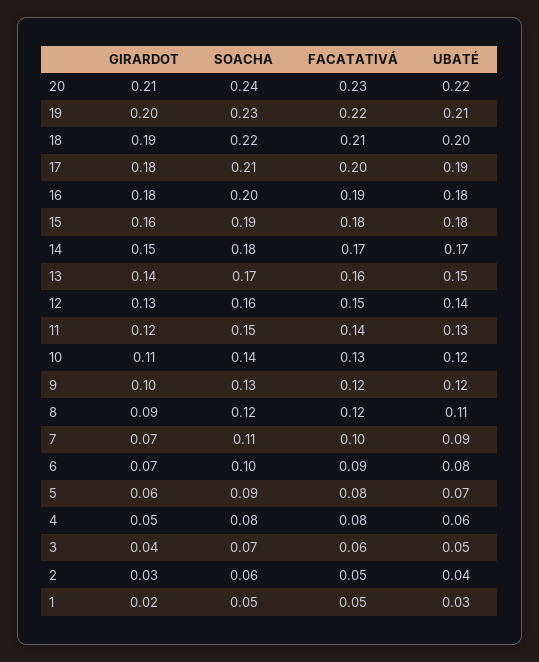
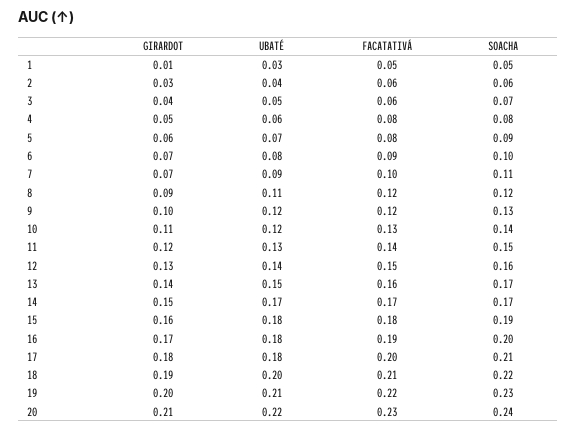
  {
    "GIRARDOT": {
      "20": 0.21,
      "19": 0.2,
      "18": 0.19,
      "17": 0.18,
-     "16": 0.18,
+     "16": 0.17,
      "15": 0.16,
      "14": 0.15,
      "13": 0.14,
      "12": 0.13,
      "11": 0.12,
      "10": 0.11,
      "9": 0.1,
      "8": 0.09,
      "7": 0.07,
      "6": 0.07,
      "5": 0.06,
      "4": 0.05,
      "3": 0.04,
      "2": 0.03,
-     "1": 0.02
+     "1": 0.01
    },
    "SOACHA": {
      "20": 0.24,
      "19": 0.23,
      "18": 0.22,
      "17": 0.21,
      "16": 0.2,
      "15": 0.19,
-     "14": 0.18,
+     "14": 0.17,
      "13": 0.17,
      "12": 0.16,
      "11": 0.15,
      "10": 0.14,
      "9": 0.13,
      "8": 0.12,
      "7": 0.11,
      "6": 0.1,
      "5": 0.09,
      "4": 0.08,
      "3": 0.07,
      "2": 0.06,
      "1": 0.05
    },
    "FACATATIVÁ": {
      "20": 0.23,
      "19": 0.22,
      "18": 0.21,
      "17": 0.2,
      "16": 0.19,
      "15": 0.18,
      "14": 0.17,
      "13": 0.16,
      "12": 0.15,
      "11": 0.14,
      "10": 0.13,
      "9": 0.12,
      "8": 0.12,
      "7": 0.1,
      "6": 0.09,
      "5": 0.08,
      "4": 0.08,
      "3": 0.06,
-     "2": 0.05,
+     "2": 0.06,
      "1": 0.05
    },
    "UBATÉ": {
      "20": 0.22,
      "19": 0.21,
      "18": 0.2,
-     "17": 0.19,
+     "17": 0.18,
      "16": 0.18,
      "15": 0.18,
      "14": 0.17,
      "13": 0.15,
      "12": 0.14,
      "11": 0.13,
      "10": 0.12,
      "9": 0.12,
      "8": 0.11,
      "7": 0.09,
      "6": 0.08,
      "5": 0.07,
      "4": 0.06,
      "3": 0.05,
      "2": 0.04,
      "1": 0.03
    }
  }

